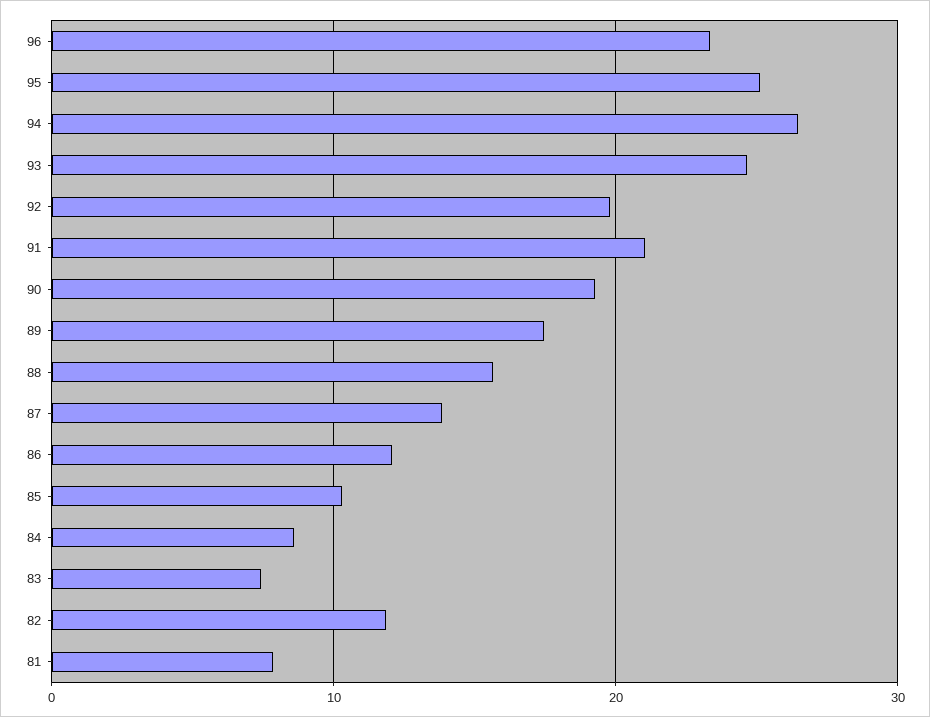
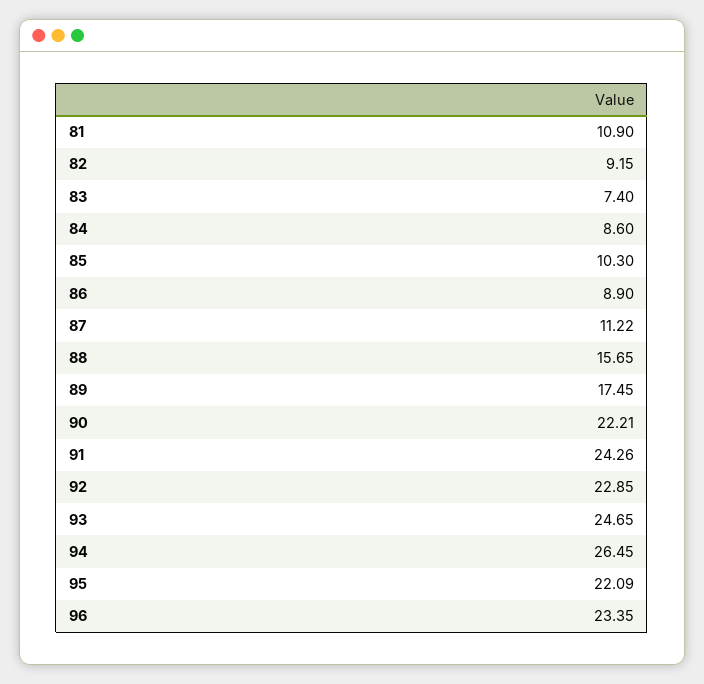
  {
    "96": 23.35,
-   "95": 25,
+   "95": 22.09,
    "94": 26.45,
    "93": 24.65,
-   "92": 20,
+   "92": 22.85,
-   "91": 21,
+   "91": 24.26,
-   "90": 19,
+   "90": 22.21,
    "89": 17.45,
    "88": 15.65,
-   "87": 14,
+   "87": 11.22,
-   "86": 12,
+   "86": 8.9,
    "85": 10.3,
    "84": 8.6,
    "83": 7.4,
-   "82": 12,
+   "82": 9.15,
-   "81": 8
+   "81": 10.9
  }

